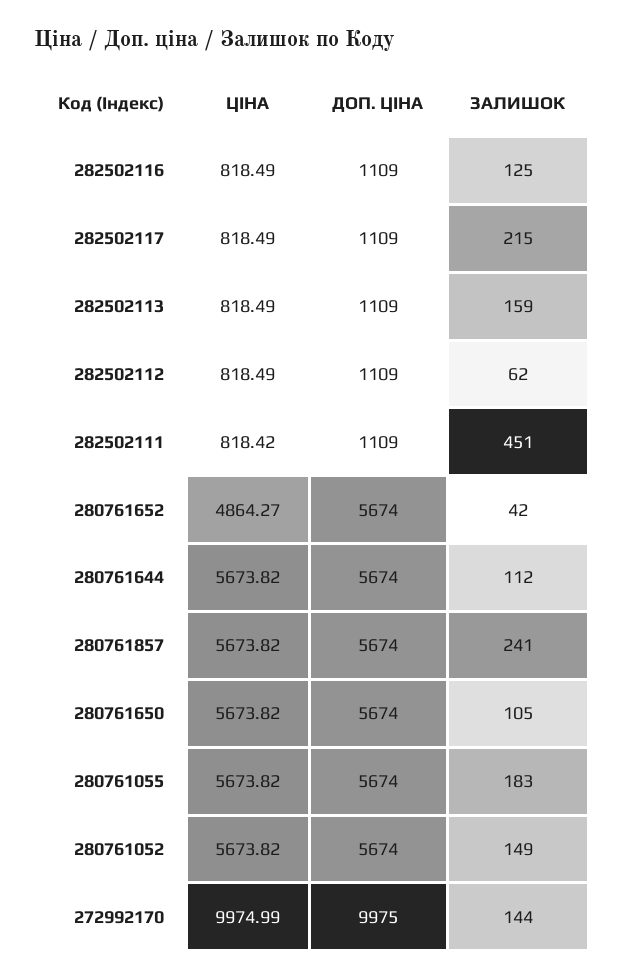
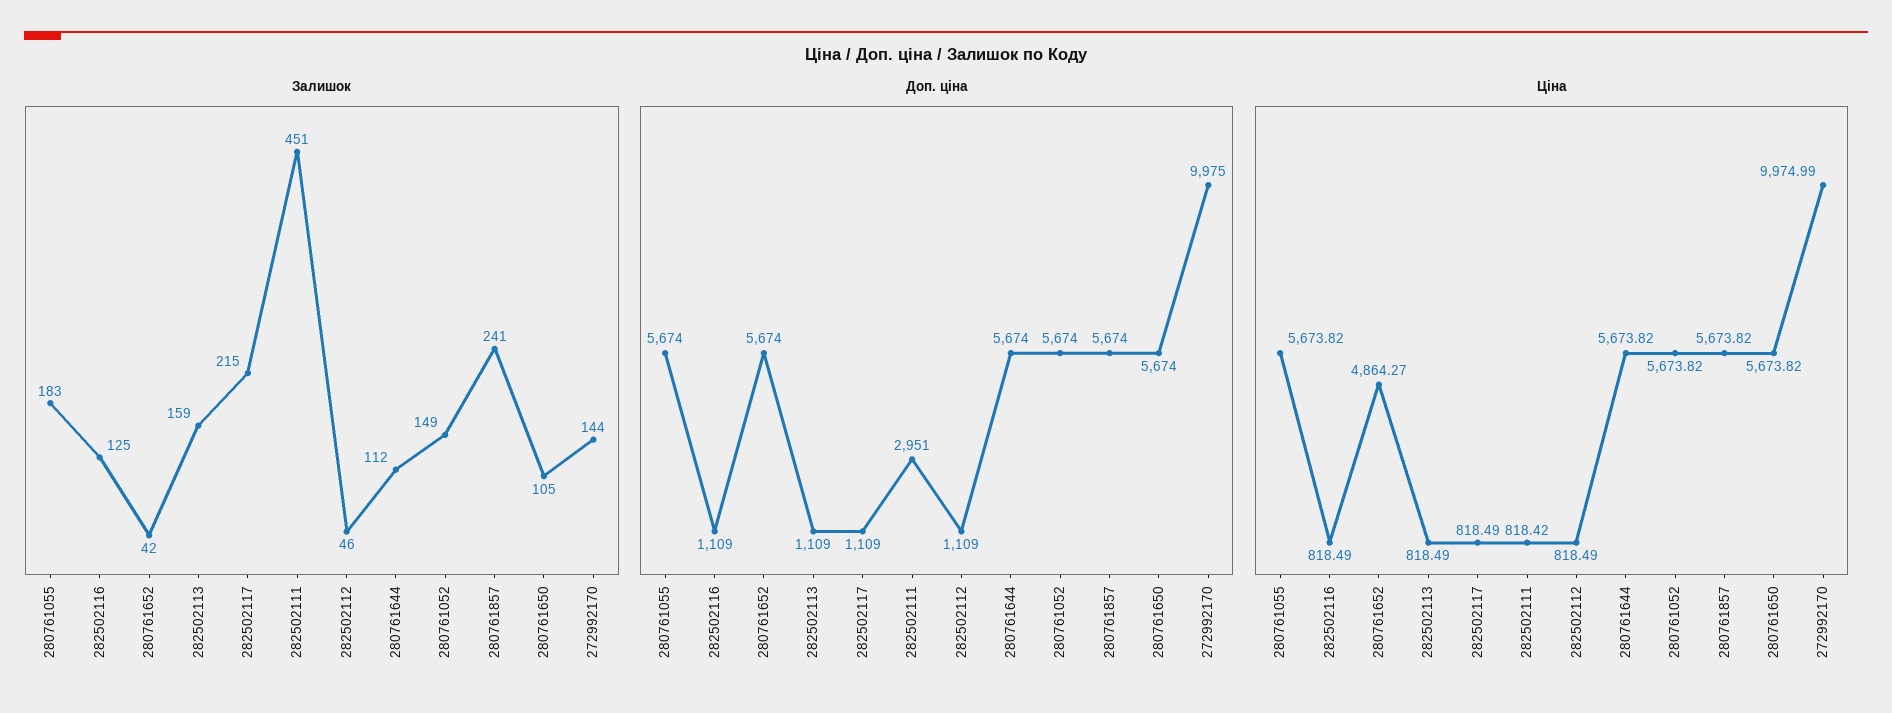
  {
    "ЦІНА": {
      "282502116": 818.49,
      "282502117": 818.49,
      "282502113": 818.49,
      "282502112": 818.49,
      "282502111": 818.42,
      "280761652": 4864.27,
      "280761644": 5673.82,
      "280761857": 5673.82,
      "280761650": 5673.82,
      "280761055": 5673.82,
      "280761052": 5673.82,
      "272992170": 9974.99
    },
    "ДОП. ЦІНА": {
      "282502116": 1109,
      "282502117": 1109,
      "282502113": 1109,
      "282502112": 1109,
-     "282502111": 1109,
+     "282502111": 2951,
      "280761652": 5674,
      "280761644": 5674,
      "280761857": 5674,
      "280761650": 5674,
      "280761055": 5674,
      "280761052": 5674,
      "272992170": 9975
    },
    "ЗАЛИШОК": {
      "282502116": 125,
      "282502117": 215,
      "282502113": 159,
-     "282502112": 62,
+     "282502112": 46,
      "282502111": 451,
      "280761652": 42,
      "280761644": 112,
      "280761857": 241,
      "280761650": 105,
      "280761055": 183,
      "280761052": 149,
      "272992170": 144
    }
  }

